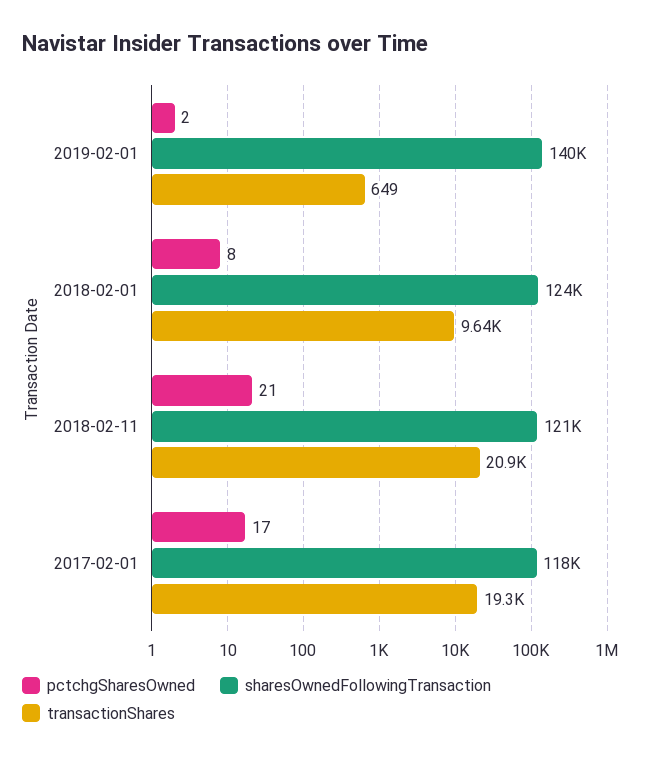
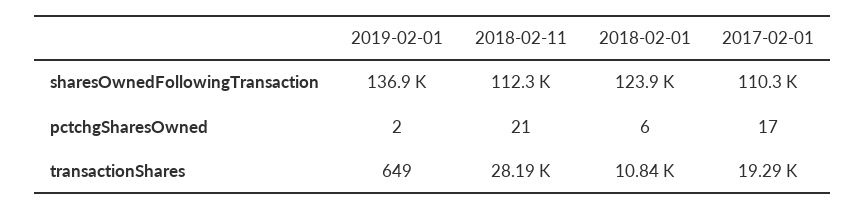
  {
    "pctchgSharesOwned": {
      "2019-02-01": 2,
-     "2018-02-01": 8,
+     "2018-02-01": 6,
      "2018-02-11": 21,
      "2017-02-01": 17
    },
    "sharesOwnedFollowingTransaction": {
-     "2019-02-01": 140000,
+     "2019-02-01": 136900,
      "2018-02-01": 123900,
-     "2018-02-11": 121000,
+     "2018-02-11": 112300,
-     "2017-02-01": 118000
+     "2017-02-01": 110300
    },
    "transactionShares": {
      "2019-02-01": 649,
-     "2018-02-01": 9640,
+     "2018-02-01": 10840,
-     "2018-02-11": 20900,
+     "2018-02-11": 28190,
      "2017-02-01": 19290
    }
  }

